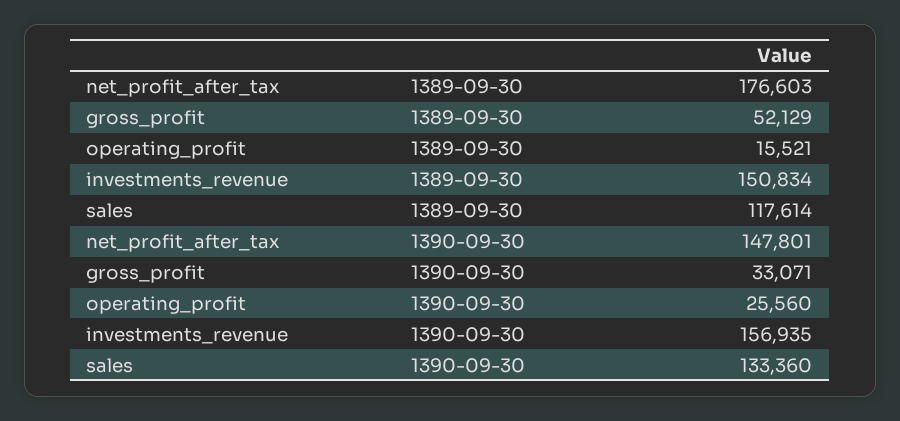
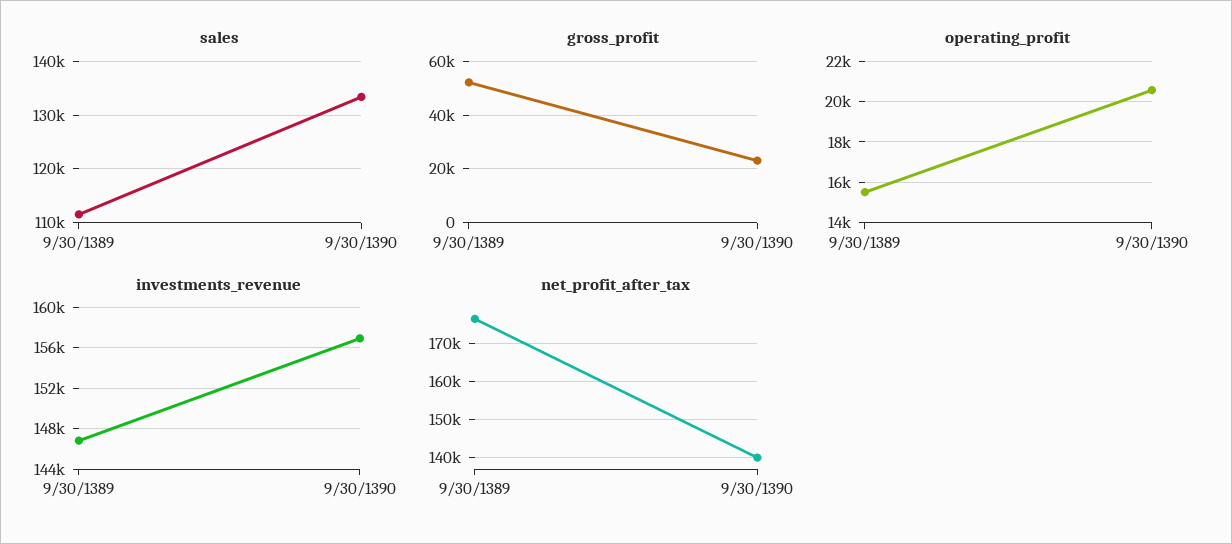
  {
    "net_profit_after_tax": {
      "1389-09-30": 176603,
-     "1390-09-30": 147801
+     "1390-09-30": 140000
    },
    "gross_profit": {
      "1389-09-30": 52129,
-     "1390-09-30": 33071
+     "1390-09-30": 22500
    },
    "operating_profit": {
      "1389-09-30": 15521,
-     "1390-09-30": 25560
+     "1390-09-30": 20500
    },
    "investments_revenue": {
-     "1389-09-30": 150834,
+     "1389-09-30": 147000,
      "1390-09-30": 156935
    },
    "sales": {
-     "1389-09-30": 117614,
+     "1389-09-30": 112000,
      "1390-09-30": 133360
    }
  }

